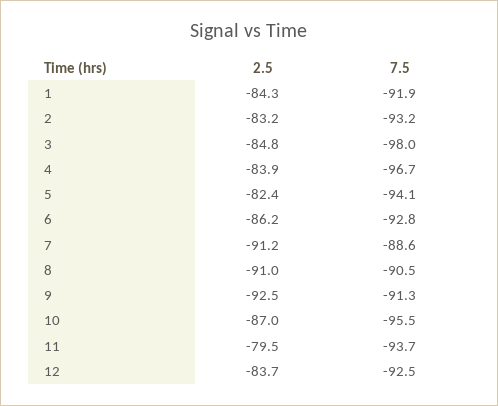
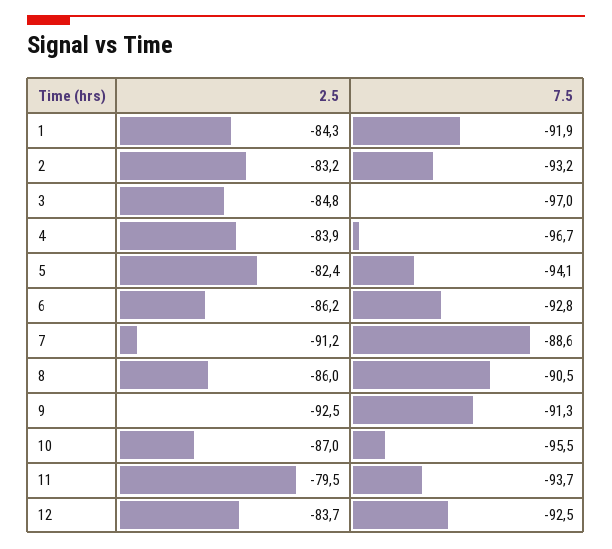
  {
    "2.5": {
      "1": -84.3,
      "2": -83.2,
      "3": -84.8,
      "4": -83.9,
      "5": -82.4,
      "6": -86.2,
      "7": -91.2,
-     "8": -91,
+     "8": -86,
      "9": -92.5,
      "10": -87,
      "11": -79.5,
      "12": -83.7
    },
    "7.5": {
      "1": -91.9,
      "2": -93.2,
-     "3": -98,
+     "3": -97,
      "4": -96.7,
      "5": -94.1,
      "6": -92.8,
      "7": -88.6,
      "8": -90.5,
      "9": -91.3,
      "10": -95.5,
      "11": -93.7,
      "12": -92.5
    }
  }

